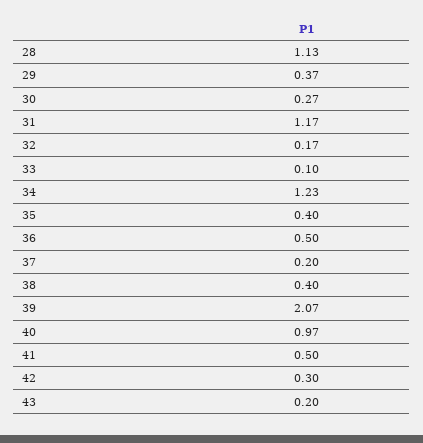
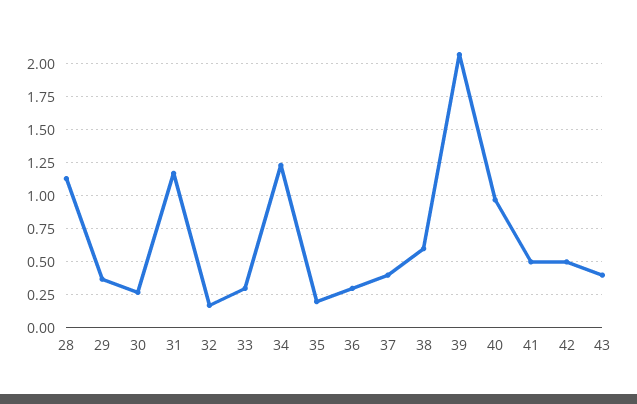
  {
    "28": 1.13,
    "29": 0.37,
    "30": 0.27,
    "31": 1.17,
    "32": 0.17,
-   "33": 0.1,
+   "33": 0.3,
    "34": 1.23,
-   "35": 0.4,
+   "35": 0.2,
-   "36": 0.5,
+   "36": 0.3,
-   "37": 0.2,
+   "37": 0.4,
-   "38": 0.4,
+   "38": 0.6,
    "39": 2.07,
    "40": 0.97,
    "41": 0.5,
-   "42": 0.3,
+   "42": 0.5,
-   "43": 0.2
+   "43": 0.4
  }

